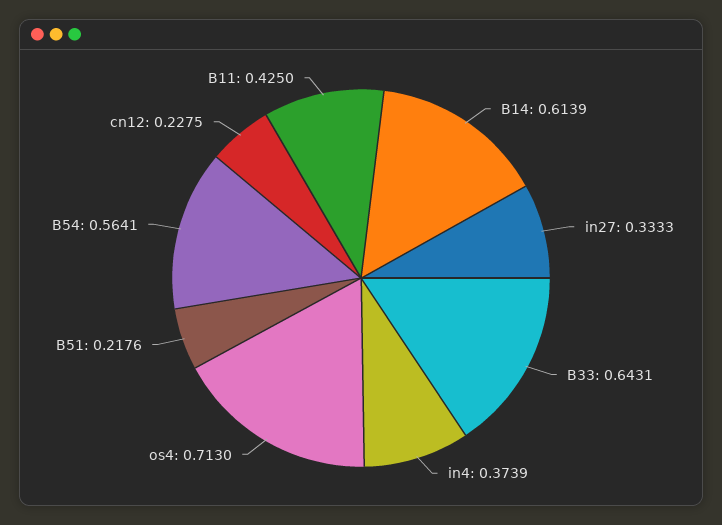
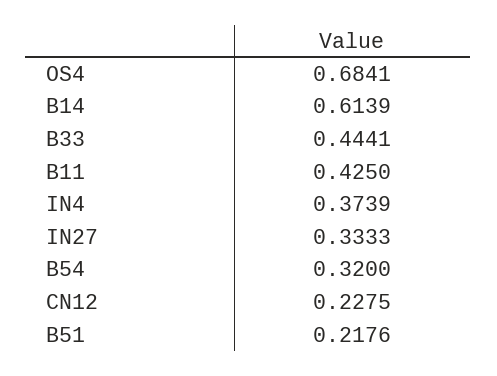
  {
    "B14": 0.6139,
    "in27": 0.3333,
-   "B33": 0.6431,
+   "B33": 0.4441,
    "in4": 0.3739,
-   "os4": 0.713,
+   "os4": 0.6841,
    "B51": 0.2176,
-   "B54": 0.5641,
+   "B54": 0.32,
    "cn12": 0.2275,
    "B11": 0.425
  }

